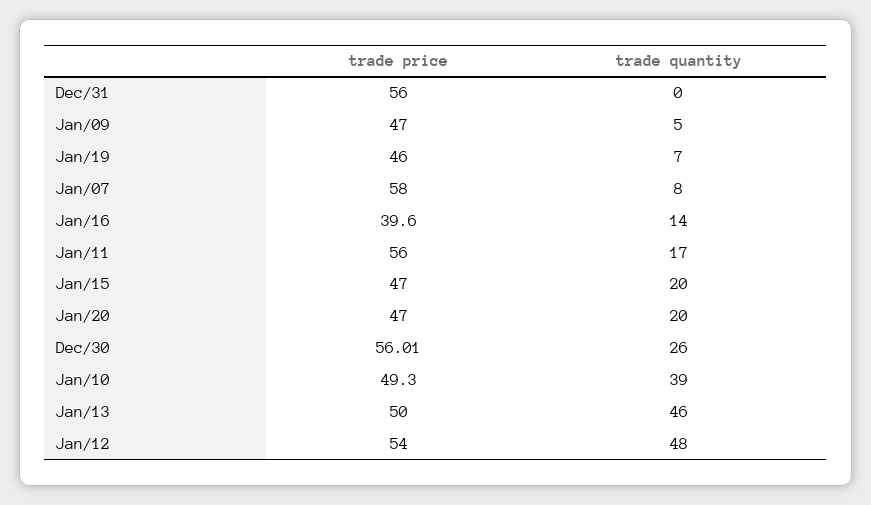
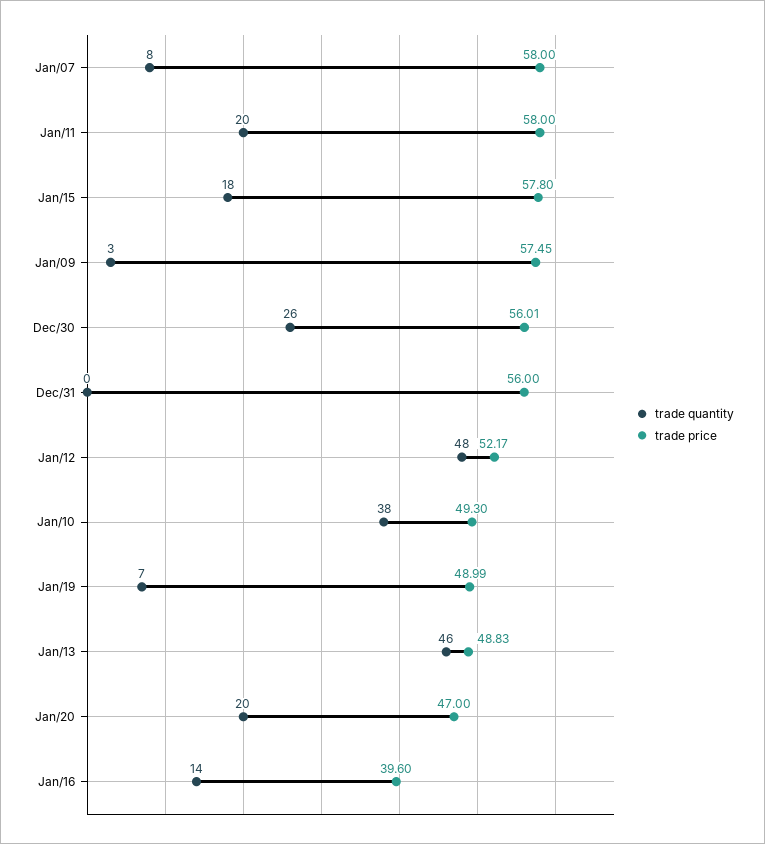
  {
    "trade price": {
      "Dec/31": 56,
-     "Jan/09": 47,
+     "Jan/09": 57.45,
-     "Jan/19": 46,
+     "Jan/19": 48.99,
      "Jan/07": 58,
      "Jan/16": 39.6,
-     "Jan/11": 56,
+     "Jan/11": 58,
-     "Jan/15": 47,
+     "Jan/15": 57.8,
      "Jan/20": 47,
      "Dec/30": 56.01,
      "Jan/10": 49.3,
-     "Jan/13": 50,
+     "Jan/13": 48.83,
-     "Jan/12": 54
+     "Jan/12": 52.17
    },
    "trade quantity": {
      "Dec/31": 0,
-     "Jan/09": 5,
+     "Jan/09": 3,
      "Jan/19": 7,
      "Jan/07": 8,
      "Jan/16": 14,
-     "Jan/11": 17,
+     "Jan/11": 20,
-     "Jan/15": 20,
+     "Jan/15": 18,
      "Jan/20": 20,
      "Dec/30": 26,
-     "Jan/10": 39,
+     "Jan/10": 38,
      "Jan/13": 46,
      "Jan/12": 48
    }
  }

